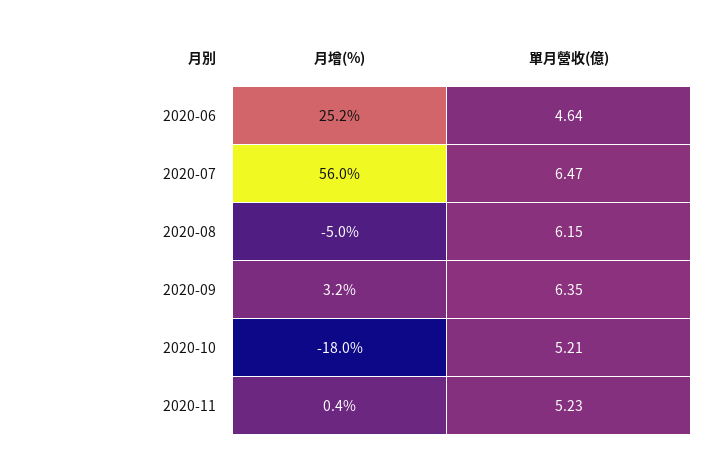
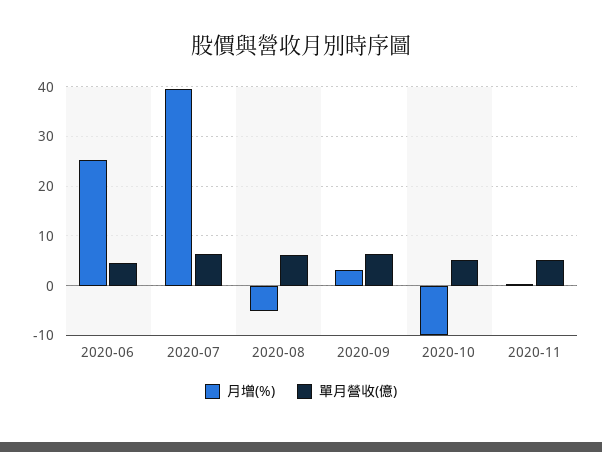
  {
    "月增(%)": {
      "2020-06": 25.2,
-     "2020-07": 56,
+     "2020-07": 40,
      "2020-08": -5,
      "2020-09": 3.2,
-     "2020-10": -18,
+     "2020-10": -10,
      "2020-11": 0.4
    },
    "單月營收(億)": {
      "2020-06": 4.64,
      "2020-07": 6.47,
      "2020-08": 6.15,
      "2020-09": 6.35,
      "2020-10": 5.21,
      "2020-11": 5.23
    }
  }

